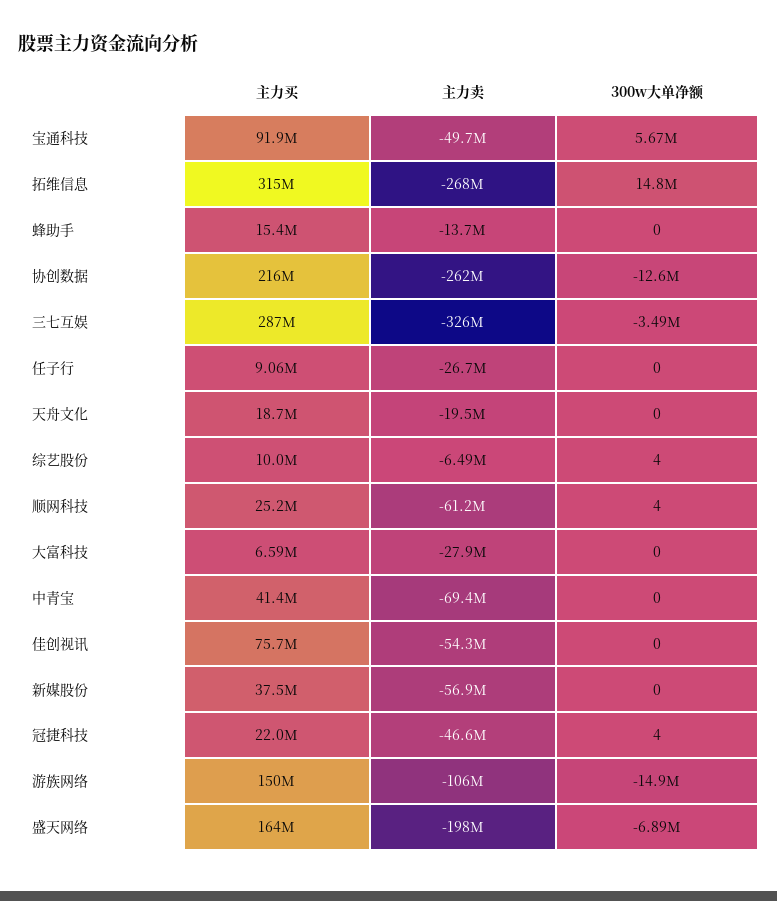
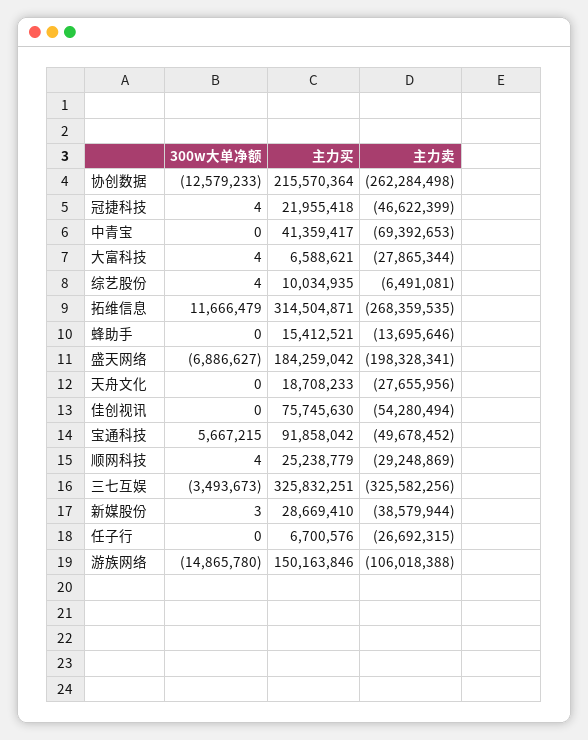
  {
    "主力买": {
      "宝通科技": 91858042,
      "拓维信息": 314504871,
      "蜂助手": 15412521,
      "协创数据": 215570364,
-     "三七互娱": 287000000,
+     "三七互娱": 325832251,
-     "任子行": 9060000,
+     "任子行": 6700576,
      "天舟文化": 18708233,
      "综艺股份": 10034935,
      "顺网科技": 25238779,
      "大富科技": 6588621,
      "中青宝": 41359417,
      "佳创视讯": 75745630,
-     "新媒股份": 37500000,
+     "新媒股份": 28669410,
      "冠捷科技": 21955418,
      "游族网络": 150163846,
-     "盛天网络": 164000000
+     "盛天网络": 184259042
    },
    "主力卖": {
      "宝通科技": -49678452,
      "拓维信息": -268359535,
      "蜂助手": -13695646,
      "协创数据": -262284498,
      "三七互娱": -325582256,
      "任子行": -26692315,
-     "天舟文化": -19500000,
+     "天舟文化": -27655956,
      "综艺股份": -6491081,
-     "顺网科技": -61200000,
+     "顺网科技": -29248869,
      "大富科技": -27865344,
      "中青宝": -69392653,
      "佳创视讯": -54280494,
-     "新媒股份": -56900000,
+     "新媒股份": -38579944,
      "冠捷科技": -46622399,
      "游族网络": -106018388,
      "盛天网络": -198328341
    },
    "300w大单净额": {
      "宝通科技": 5667215,
-     "拓维信息": 14800000,
+     "拓维信息": 11666479,
      "蜂助手": 0,
      "协创数据": -12579233,
      "三七互娱": -3493673,
      "任子行": 0,
      "天舟文化": 0,
      "综艺股份": 4,
      "顺网科技": 4,
-     "大富科技": 0,
+     "大富科技": 4,
      "中青宝": 0,
      "佳创视讯": 0,
-     "新媒股份": 0,
+     "新媒股份": 3,
      "冠捷科技": 4,
      "游族网络": -14865780,
      "盛天网络": -6886627
    }
  }

